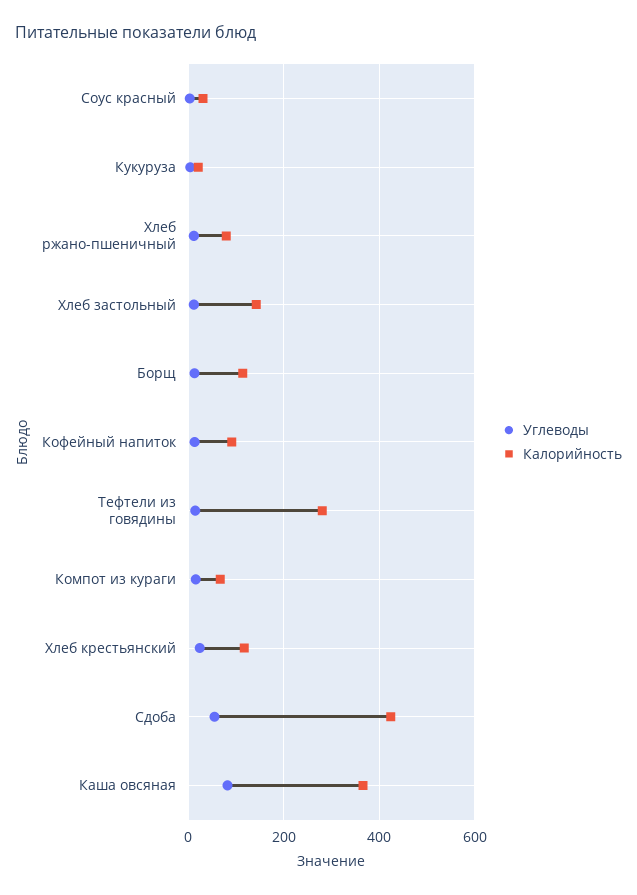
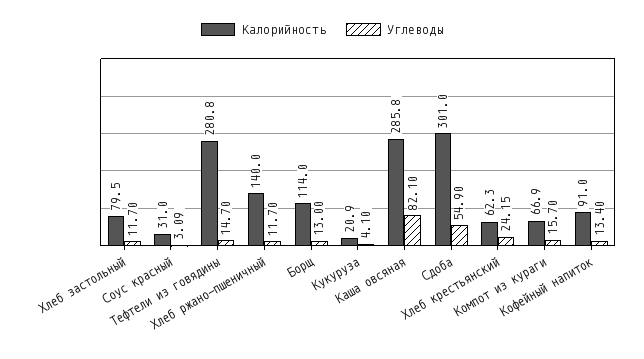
  {
    "Углеводы": {
      "Соус красный": 3.09,
      "Кукуруза": 4.1,
      "Хлеб ржано-пшеничный": 11.7,
      "Хлеб застольный": 11.7,
      "Борщ": 13,
      "Кофейный напиток": 13.4,
      "Тефтели из говядины": 14.7,
      "Компот из кураги": 15.7,
      "Хлеб крестьянский": 24.15,
      "Сдоба": 54.9,
      "Каша овсяная": 82.1
    },
    "Калорийность": {
      "Соус красный": 31,
      "Кукуруза": 20.9,
-     "Хлеб ржано-пшеничный": 80,
+     "Хлеб ржано-пшеничный": 140,
-     "Хлеб застольный": 140,
+     "Хлеб застольный": 79.5,
      "Борщ": 114,
      "Кофейный напиток": 91,
      "Тефтели из говядины": 280.8,
      "Компот из кураги": 66.9,
-     "Хлеб крестьянский": 120,
+     "Хлеб крестьянский": 62.3,
-     "Сдоба": 420,
+     "Сдоба": 301,
-     "Каша овсяная": 360
+     "Каша овсяная": 285.8
    }
  }

